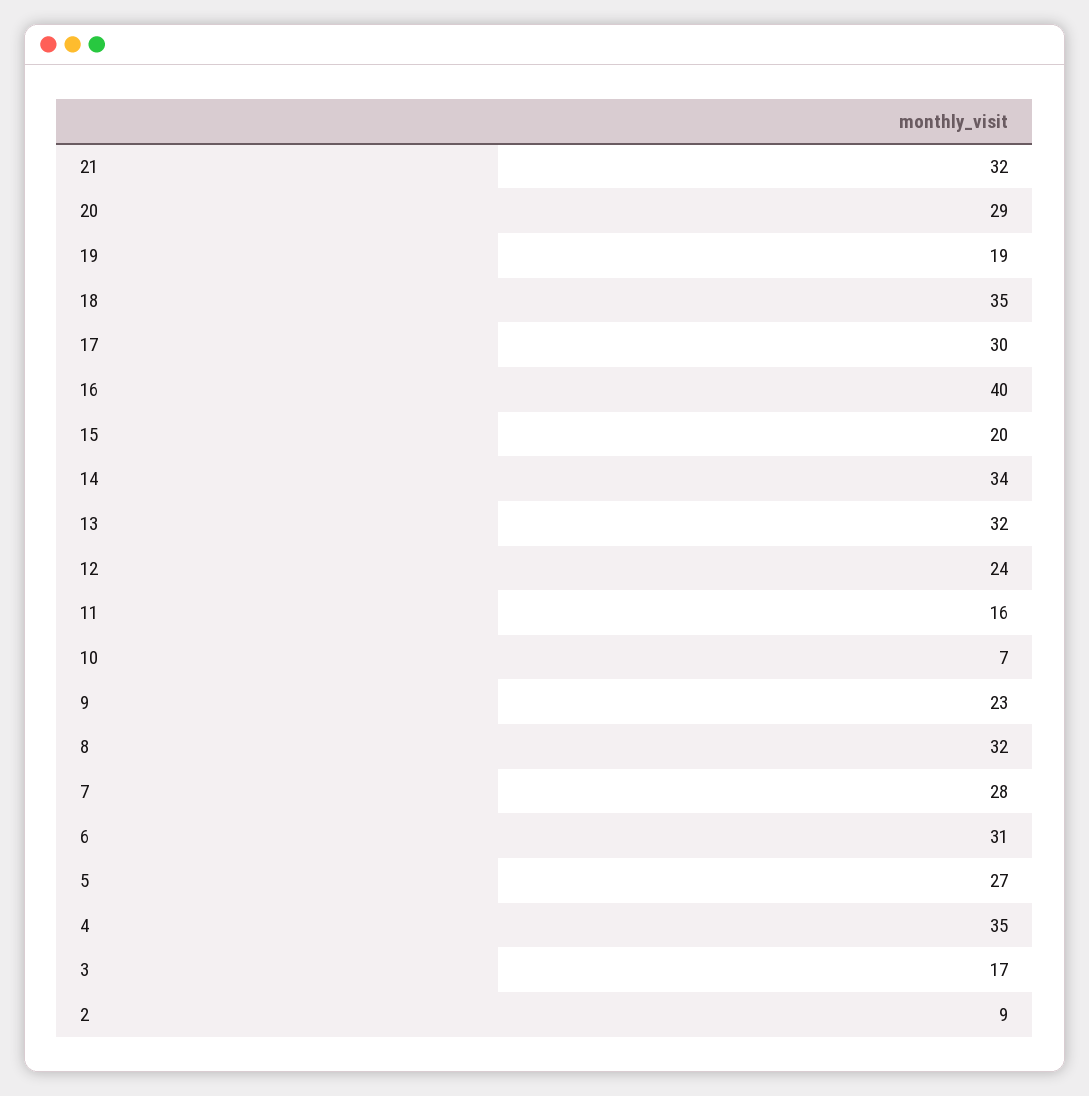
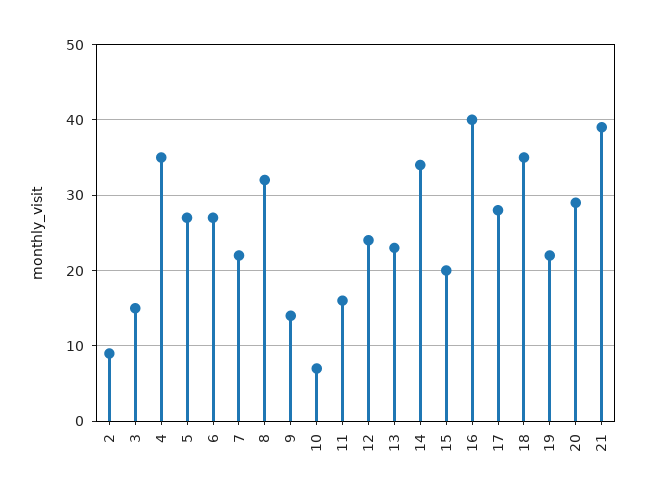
  {
-   "21": 32,
+   "21": 39,
    "20": 29,
-   "19": 19,
+   "19": 22,
    "18": 35,
-   "17": 30,
+   "17": 28,
    "16": 40,
    "15": 20,
    "14": 34,
-   "13": 32,
+   "13": 23,
    "12": 24,
    "11": 16,
    "10": 7,
-   "9": 23,
+   "9": 14,
    "8": 32,
-   "7": 28,
+   "7": 22,
-   "6": 31,
+   "6": 27,
    "5": 27,
    "4": 35,
-   "3": 17,
+   "3": 15,
    "2": 9
  }

